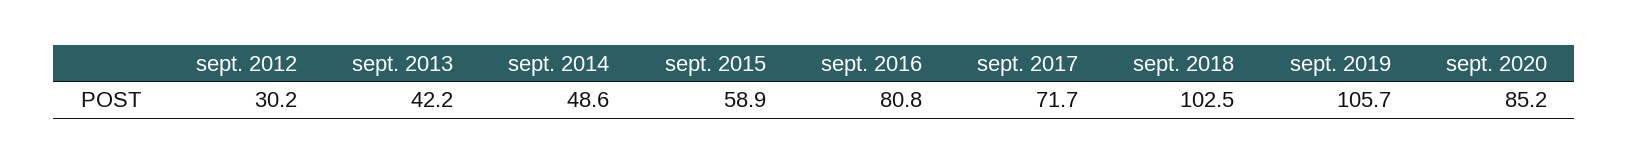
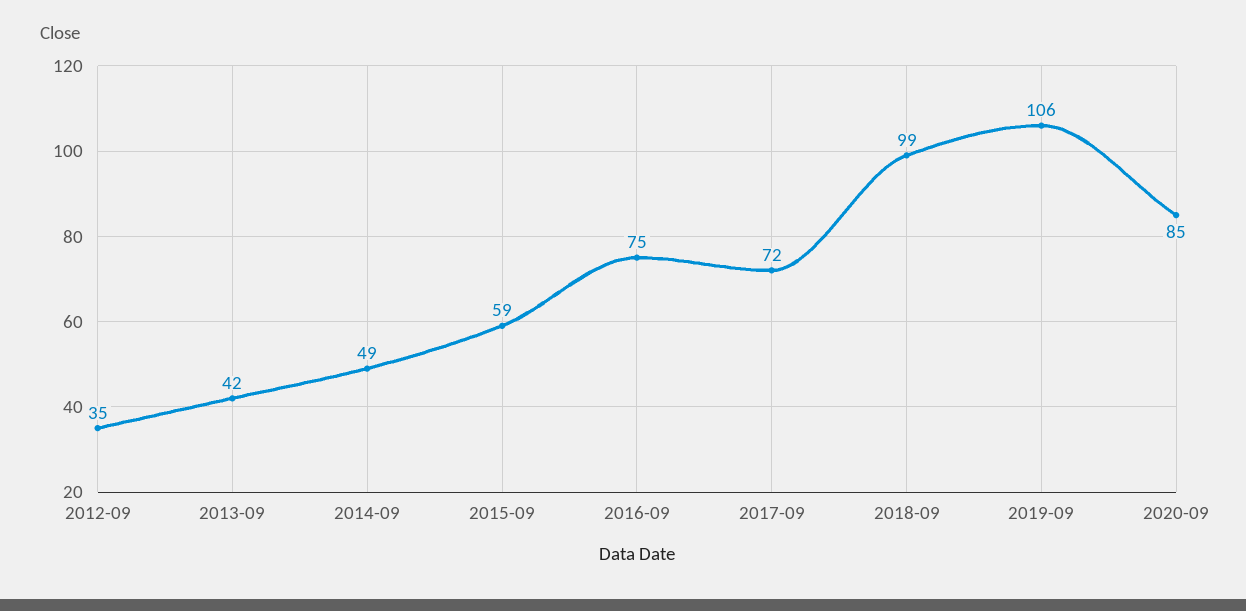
  {
-   "sept. 2012": 30.2,
+   "sept. 2012": 35,
    "sept. 2013": 42.2,
    "sept. 2014": 48.6,
    "sept. 2015": 58.9,
-   "sept. 2016": 80.8,
+   "sept. 2016": 75,
    "sept. 2017": 71.7,
-   "sept. 2018": 102.5,
+   "sept. 2018": 99,
    "sept. 2019": 105.7,
    "sept. 2020": 85.2
  }

